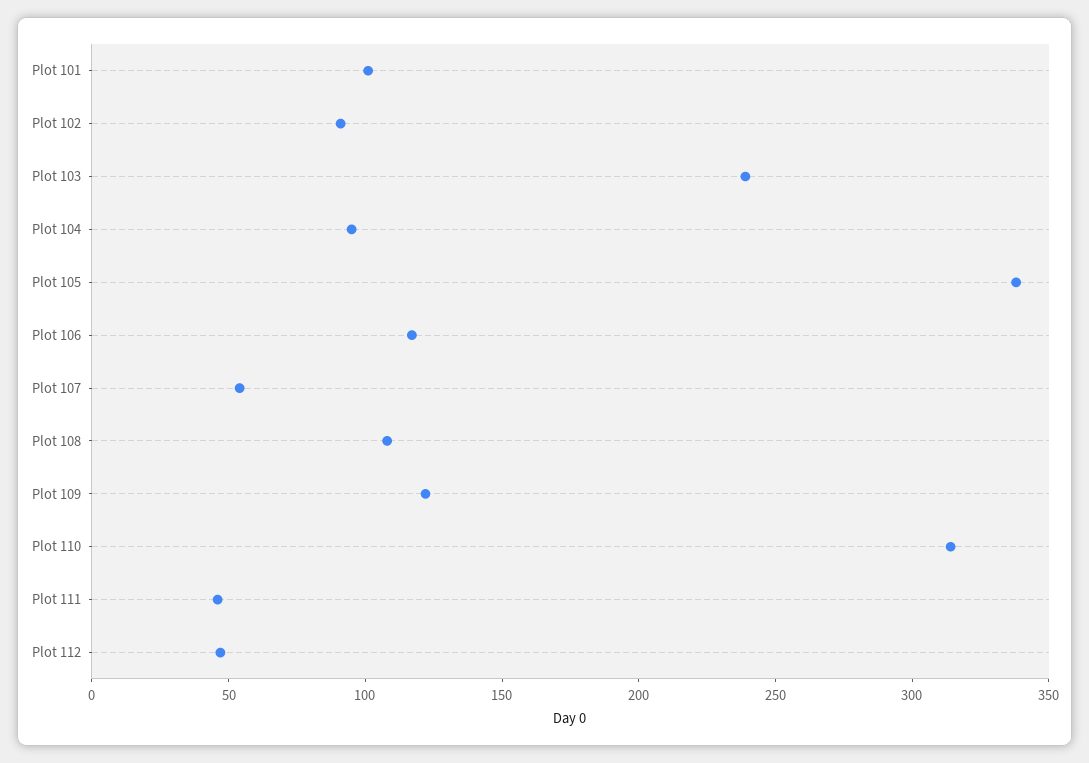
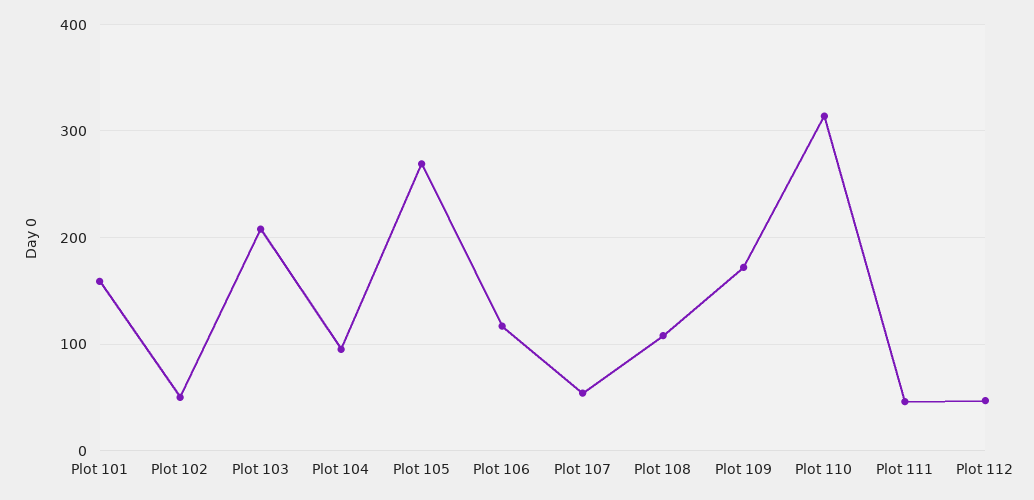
  {
-   "Plot 101": 100,
+   "Plot 101": 160,
-   "Plot 102": 90,
+   "Plot 102": 50,
-   "Plot 103": 240,
+   "Plot 103": 210,
    "Plot 104": 100,
-   "Plot 105": 340,
+   "Plot 105": 270,
    "Plot 106": 120,
    "Plot 107": 50,
    "Plot 108": 110,
-   "Plot 109": 120,
+   "Plot 109": 170,
    "Plot 110": 310,
    "Plot 111": 50,
    "Plot 112": 50
  }

